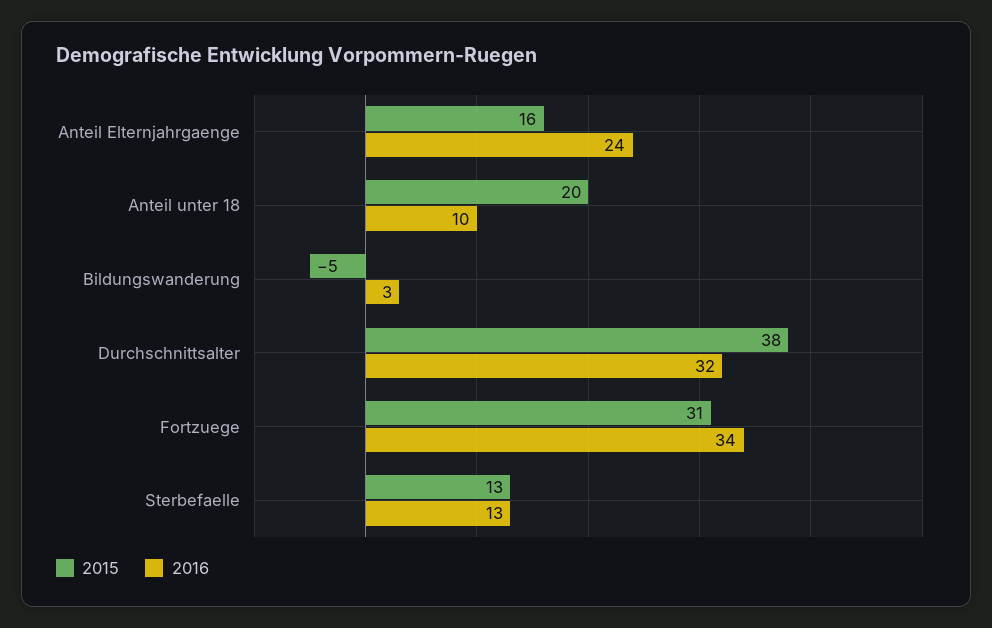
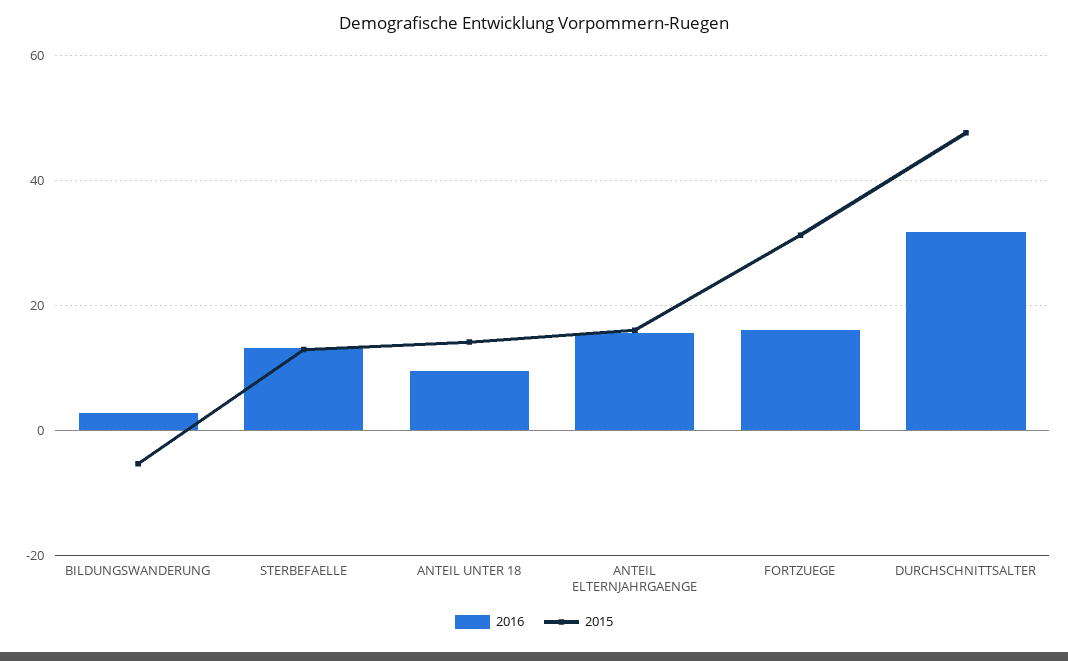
  {
    "2015": {
      "Anteil Elternjahrgaenge": 16,
-     "Anteil unter 18": 20,
+     "Anteil unter 18": 14,
      "Bildungswanderung": -5,
-     "Durchschnittsalter": 38,
+     "Durchschnittsalter": 48,
      "Fortzuege": 31,
      "Sterbefaelle": 13
    },
    "2016": {
-     "Anteil Elternjahrgaenge": 24,
+     "Anteil Elternjahrgaenge": 16,
      "Anteil unter 18": 10,
      "Bildungswanderung": 3,
      "Durchschnittsalter": 32,
-     "Fortzuege": 34,
+     "Fortzuege": 16,
      "Sterbefaelle": 13
    }
  }

